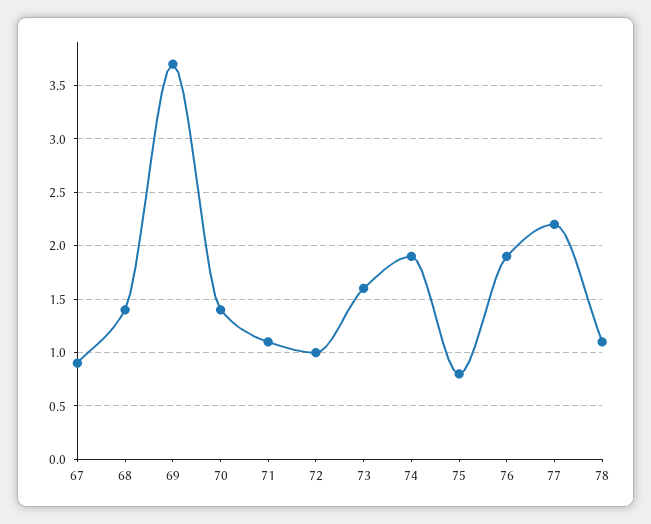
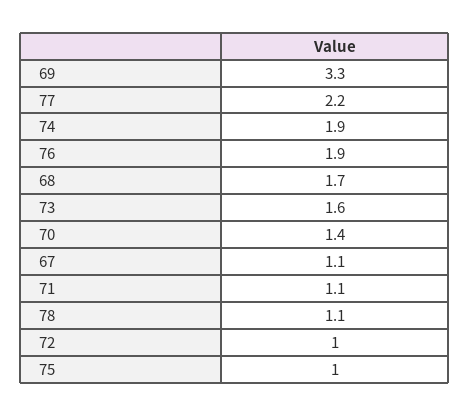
  {
-   "67": 0.9,
+   "67": 1.1,
-   "68": 1.4,
+   "68": 1.7,
-   "69": 3.7,
+   "69": 3.3,
    "70": 1.4,
    "71": 1.1,
    "72": 1,
    "73": 1.6,
    "74": 1.9,
-   "75": 0.8,
+   "75": 1,
    "76": 1.9,
    "77": 2.2,
    "78": 1.1
  }

